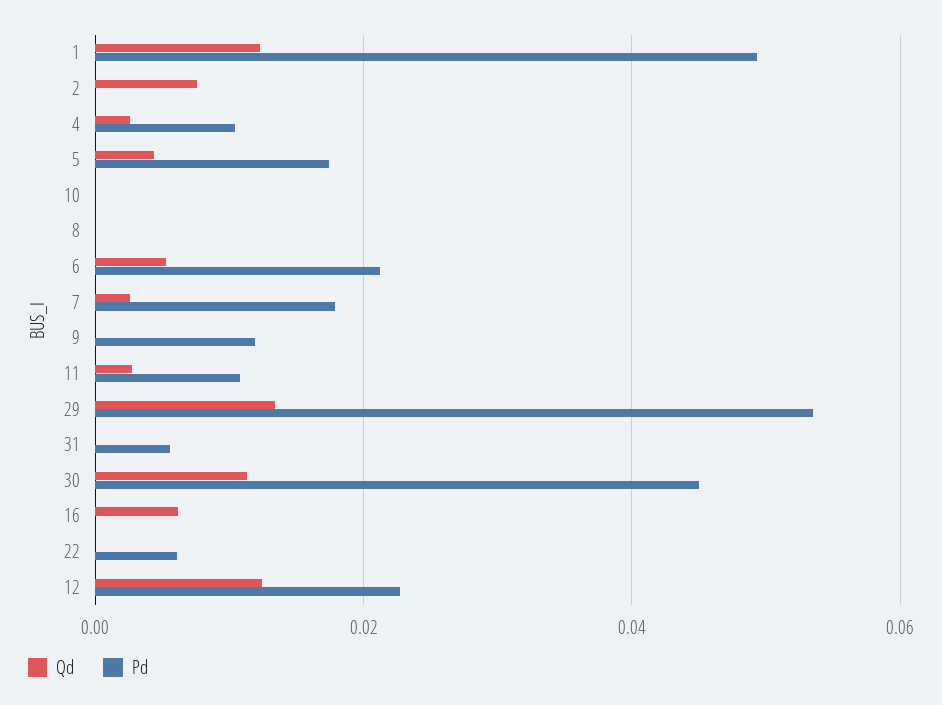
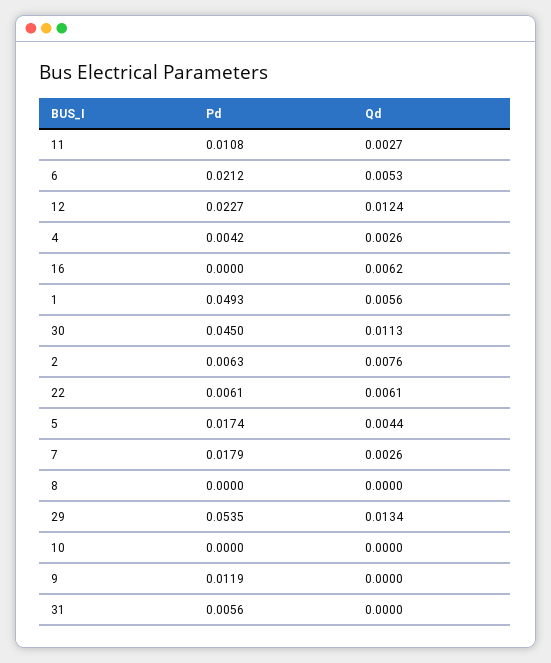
  {
    "Qd": {
-     "1": 0.012,
+     "1": 0.0056,
      "2": 0.0076,
      "4": 0.0026,
      "5": 0.0044,
      "10": 0,
      "8": 0,
      "6": 0.0053,
      "7": 0.0026,
      "9": 0,
      "11": 0.0027,
      "29": 0.0134,
      "31": 0,
      "30": 0.0113,
      "16": 0.0062,
-     "22": 0,
+     "22": 0.0061,
      "12": 0.0124
    },
    "Pd": {
      "1": 0.0493,
-     "2": 0,
+     "2": 0.0063,
-     "4": 0.01,
+     "4": 0.0042,
      "5": 0.0174,
      "10": 0,
      "8": 0,
      "6": 0.0212,
      "7": 0.0179,
      "9": 0.0119,
      "11": 0.0108,
      "29": 0.0535,
      "31": 0.0056,
      "30": 0.045,
      "16": 0,
      "22": 0.0061,
      "12": 0.0227
    }
  }

